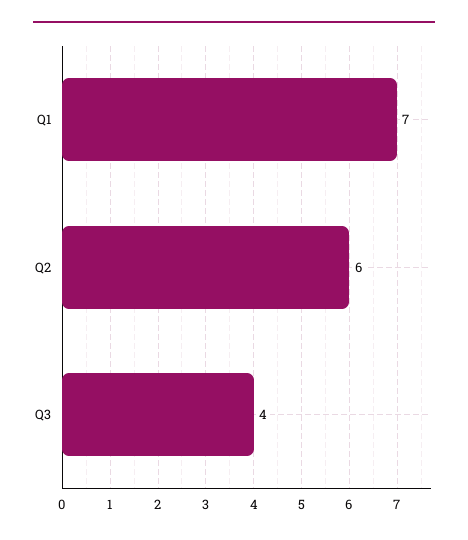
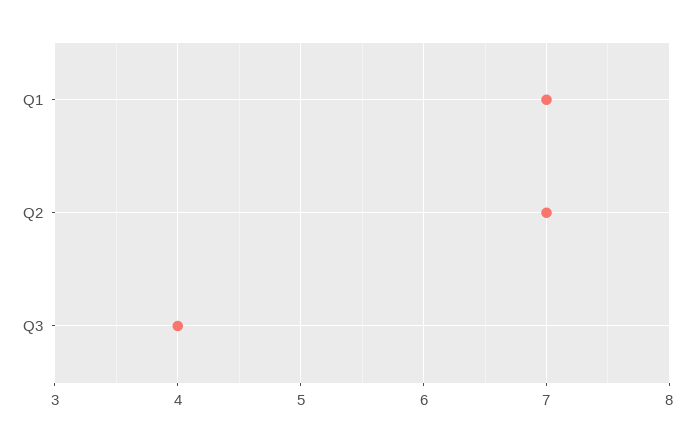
  {
    "Q1": 7,
-   "Q2": 6,
+   "Q2": 7,
    "Q3": 4
  }

